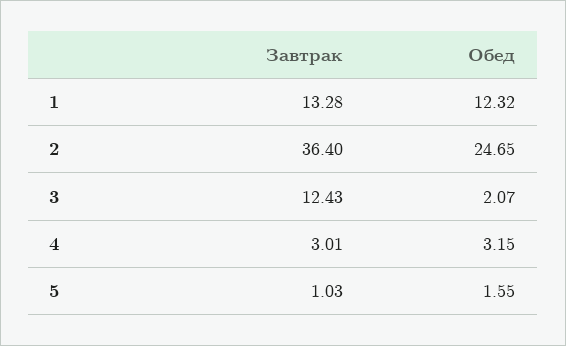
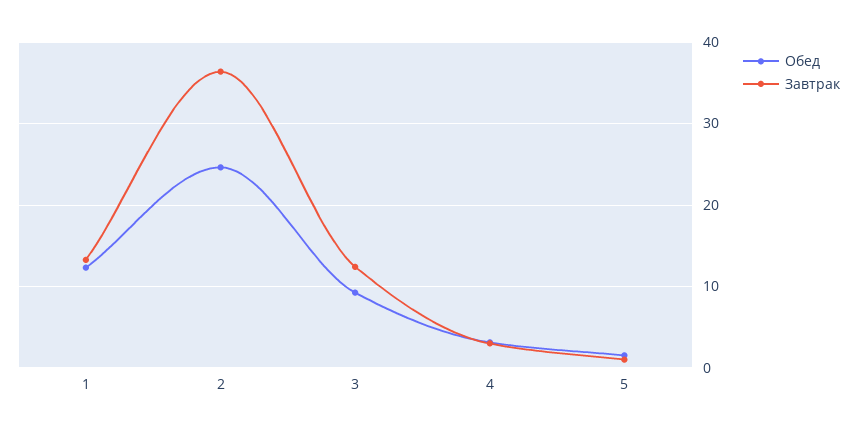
  {
    "Завтрак": {
      "1": 13.28,
      "2": 36.4,
      "3": 12.43,
      "4": 3.01,
      "5": 1.03
    },
    "Обед": {
      "1": 12.32,
      "2": 24.65,
-     "3": 2.07,
+     "3": 9,
      "4": 3.15,
      "5": 1.55
    }
  }

